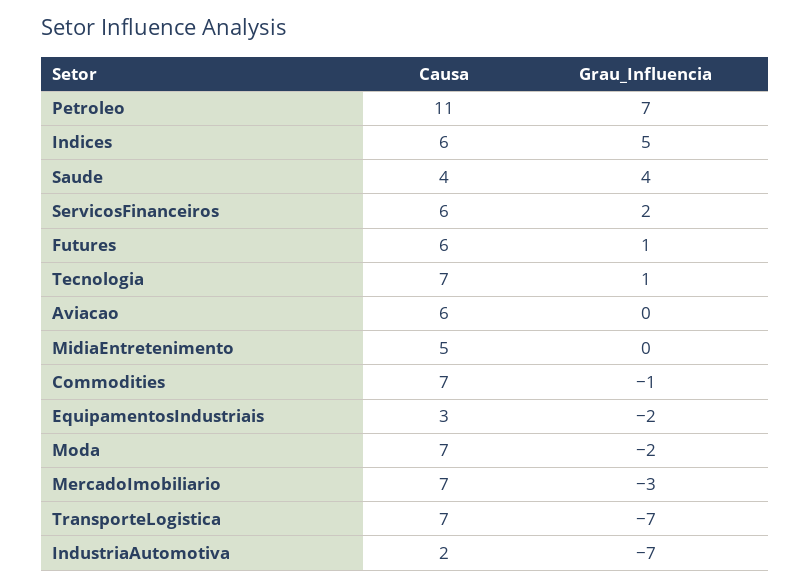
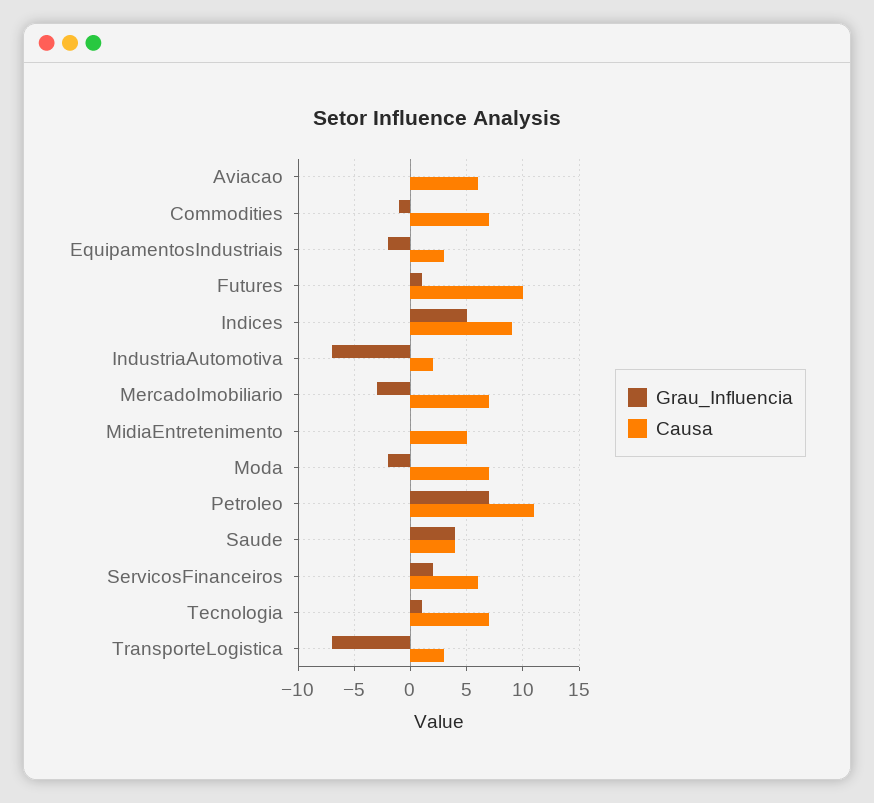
  {
    "Causa": {
      "Petroleo": 11,
-     "Indices": 6,
+     "Indices": 9,
      "Saude": 4,
      "ServicosFinanceiros": 6,
-     "Futures": 6,
+     "Futures": 10,
      "Tecnologia": 7,
      "Aviacao": 6,
      "MidiaEntretenimento": 5,
      "Commodities": 7,
      "EquipamentosIndustriais": 3,
      "Moda": 7,
      "MercadoImobiliario": 7,
-     "TransporteLogistica": 7,
+     "TransporteLogistica": 3,
      "IndustriaAutomotiva": 2
    },
    "Grau_Influencia": {
      "Petroleo": 7,
      "Indices": 5,
      "Saude": 4,
      "ServicosFinanceiros": 2,
      "Futures": 1,
      "Tecnologia": 1,
      "Aviacao": 0,
      "MidiaEntretenimento": 0,
      "Commodities": -1,
      "EquipamentosIndustriais": -2,
      "Moda": -2,
      "MercadoImobiliario": -3,
      "TransporteLogistica": -7,
      "IndustriaAutomotiva": -7
    }
  }

